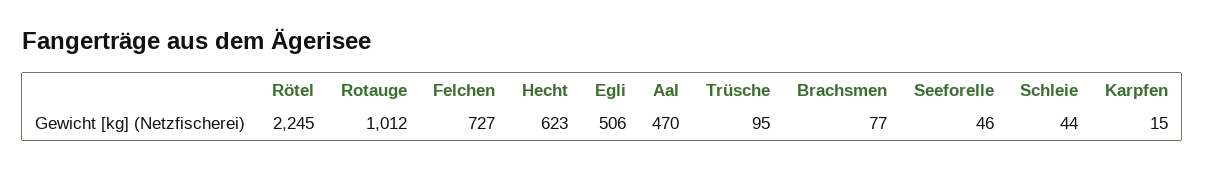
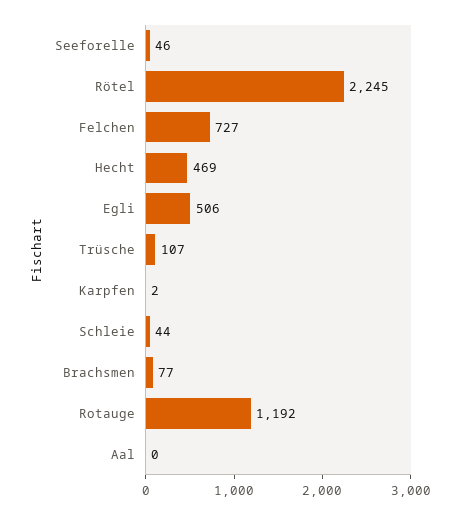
  {
    "Rötel": 2245,
-   "Rotauge": 1012,
+   "Rotauge": 1192,
    "Felchen": 727,
-   "Hecht": 623,
+   "Hecht": 469,
    "Egli": 506,
-   "Aal": 470,
+   "Aal": 0,
-   "Trüsche": 95,
+   "Trüsche": 107,
    "Brachsmen": 77,
    "Seeforelle": 46,
    "Schleie": 44,
-   "Karpfen": 15
+   "Karpfen": 2
  }

